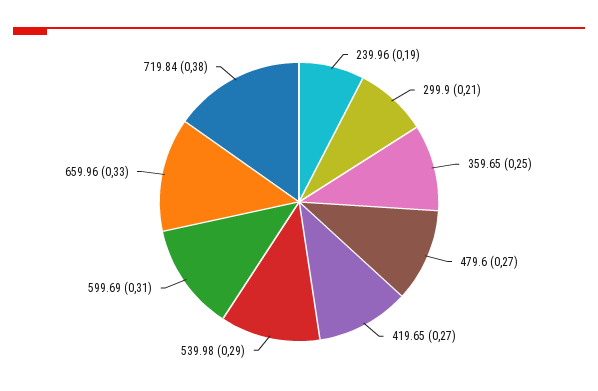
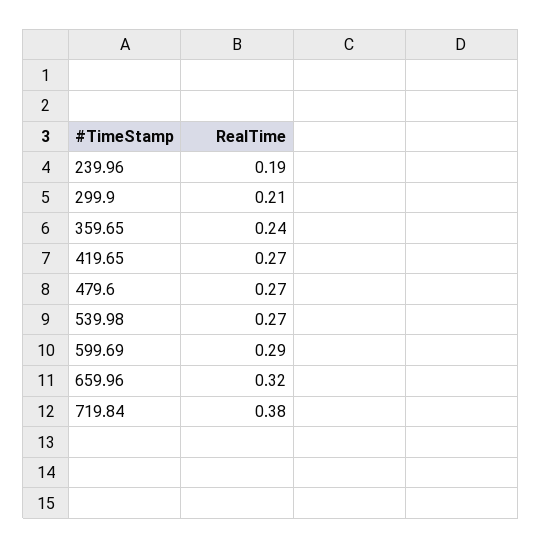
  {
    "239.96": 0.19,
    "299.9": 0.21,
-   "359.65": 0.25,
+   "359.65": 0.24,
    "479.6": 0.27,
    "419.65": 0.27,
-   "539.98": 0.29,
+   "539.98": 0.27,
-   "599.69": 0.31,
+   "599.69": 0.29,
-   "659.96": 0.33,
+   "659.96": 0.32,
    "719.84": 0.38
  }

